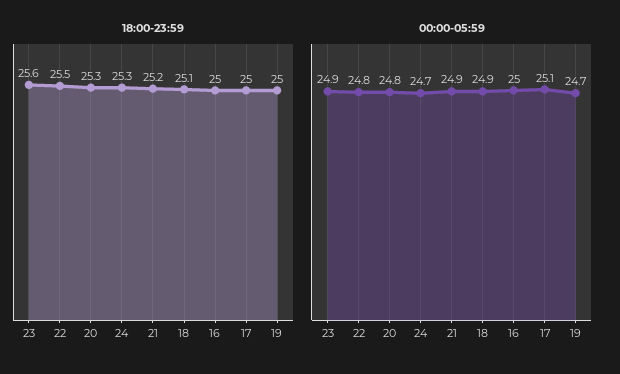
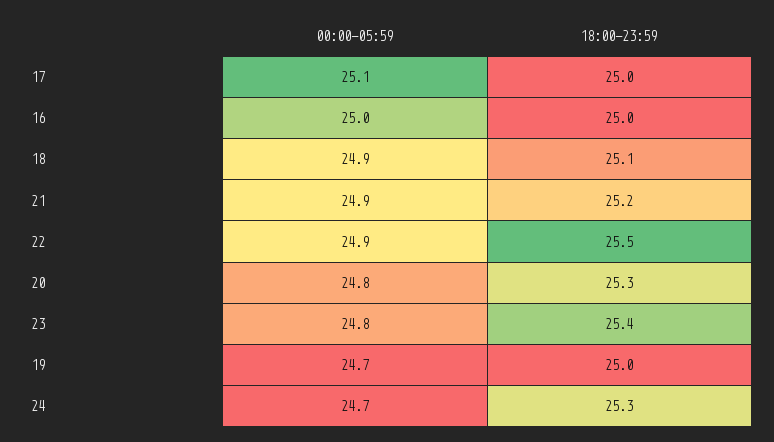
  {
    "18:00-23:59": {
-     "23": 25.6,
+     "23": 25.4,
      "22": 25.5,
      "20": 25.3,
      "24": 25.3,
      "21": 25.2,
      "18": 25.1,
      "16": 25,
      "17": 25,
      "19": 25
    },
    "00:00-05:59": {
-     "23": 24.9,
+     "23": 24.8,
-     "22": 24.8,
+     "22": 24.9,
      "20": 24.8,
      "24": 24.7,
      "21": 24.9,
      "18": 24.9,
      "16": 25,
      "17": 25.1,
      "19": 24.7
    }
  }

